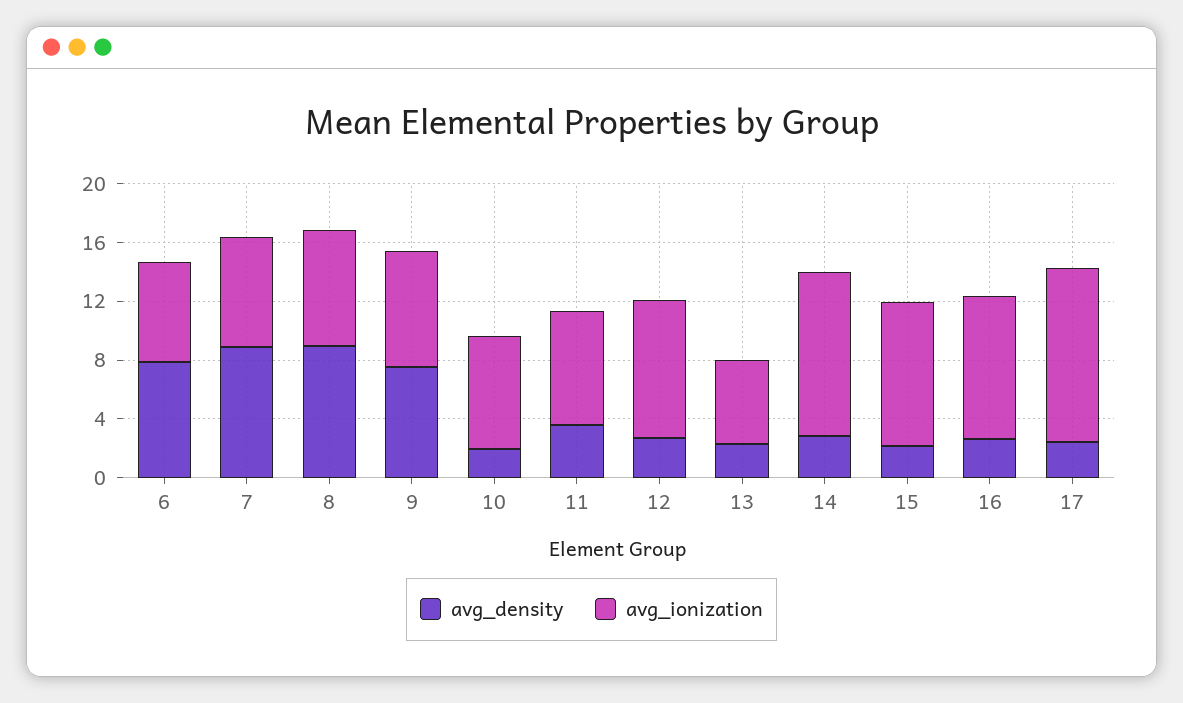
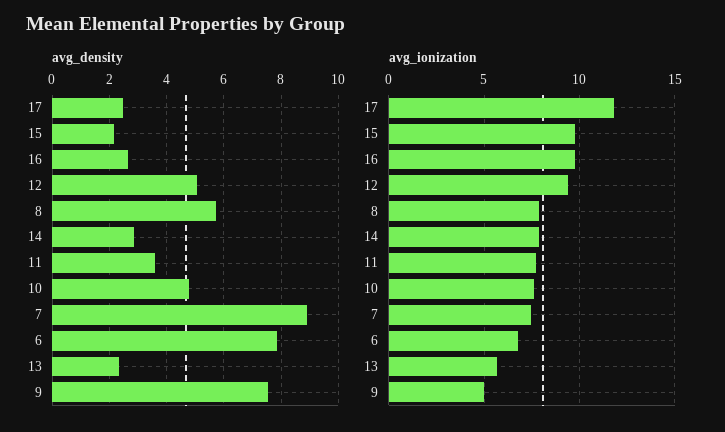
  {
    "avg_density": {
      "6": 7.75,
      "7": 9,
-     "8": 9,
+     "8": 5.75,
      "9": 7.5,
-     "10": 2,
+     "10": 4.75,
      "11": 3.5,
-     "12": 3,
+     "12": 5,
      "13": 2.25,
      "14": 2.75,
      "15": 2.25,
      "16": 2.75,
      "17": 2.5
    },
    "avg_ionization": {
      "6": 7,
      "7": 7.5,
      "8": 8,
-     "9": 8,
+     "9": 5,
      "10": 7.5,
      "11": 7.5,
      "12": 9.5,
      "13": 5.5,
-     "14": 11,
+     "14": 8,
      "15": 10,
      "16": 10,
      "17": 12
    }
  }

